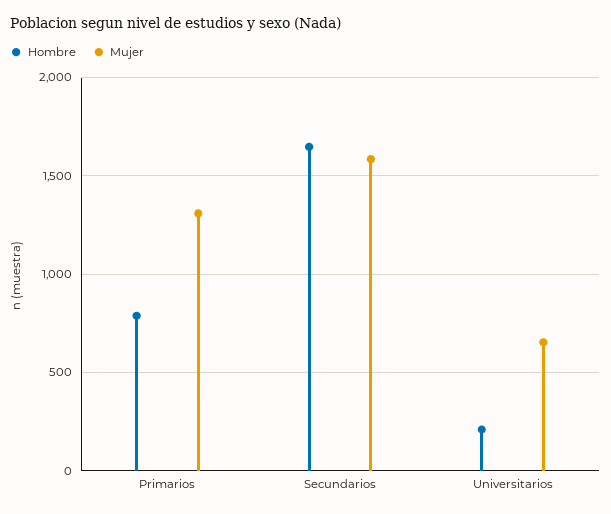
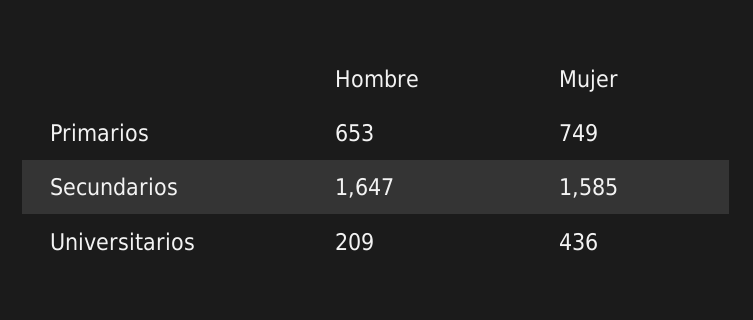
  {
    "Hombre": {
-     "Primarios": 800,
+     "Primarios": 653,
      "Secundarios": 1647,
      "Universitarios": 209
    },
    "Mujer": {
-     "Primarios": 1300,
+     "Primarios": 749,
      "Secundarios": 1585,
-     "Universitarios": 650
+     "Universitarios": 436
    }
  }

